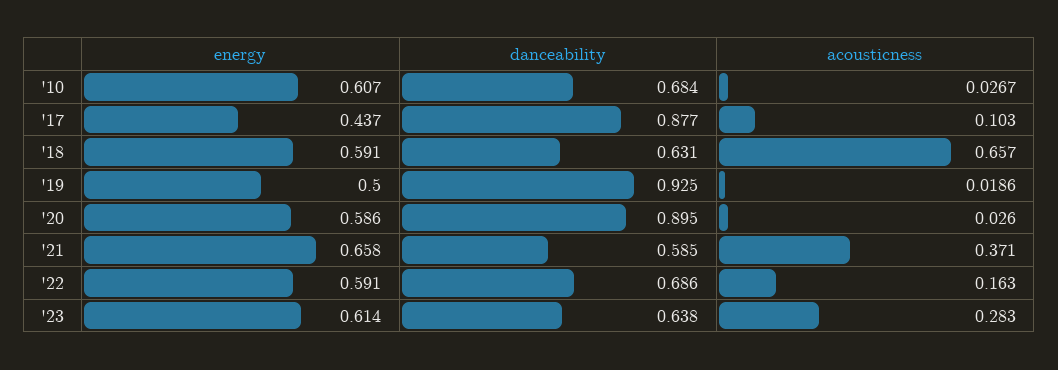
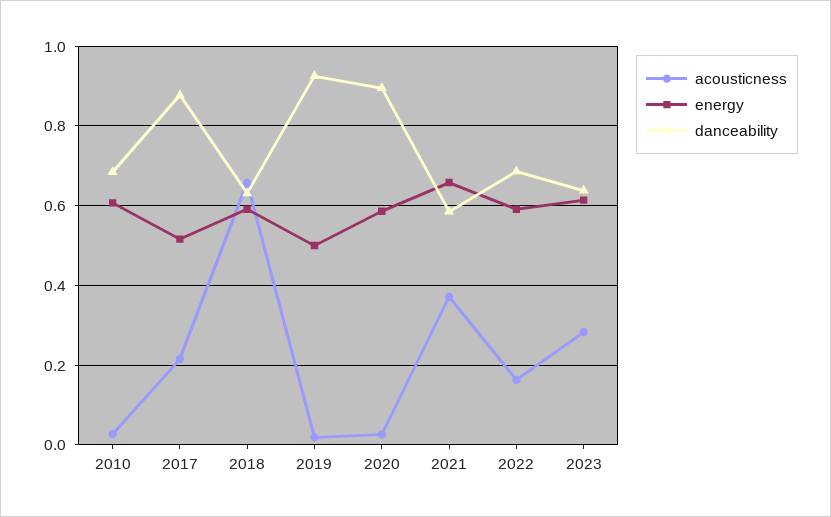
  {
    "energy": {
      "'10": 0.607,
-     "'17": 0.437,
+     "'17": 0.52,
      "'18": 0.591,
      "'19": 0.5,
      "'20": 0.586,
      "'21": 0.658,
      "'22": 0.591,
      "'23": 0.614
    },
    "danceability": {
      "'10": 0.684,
      "'17": 0.877,
      "'18": 0.631,
      "'19": 0.925,
      "'20": 0.895,
      "'21": 0.585,
      "'22": 0.686,
      "'23": 0.638
    },
    "acousticness": {
      "'10": 0.0267,
-     "'17": 0.103,
+     "'17": 0.22,
      "'18": 0.657,
      "'19": 0.0186,
      "'20": 0.026,
      "'21": 0.371,
      "'22": 0.163,
      "'23": 0.283
    }
  }

